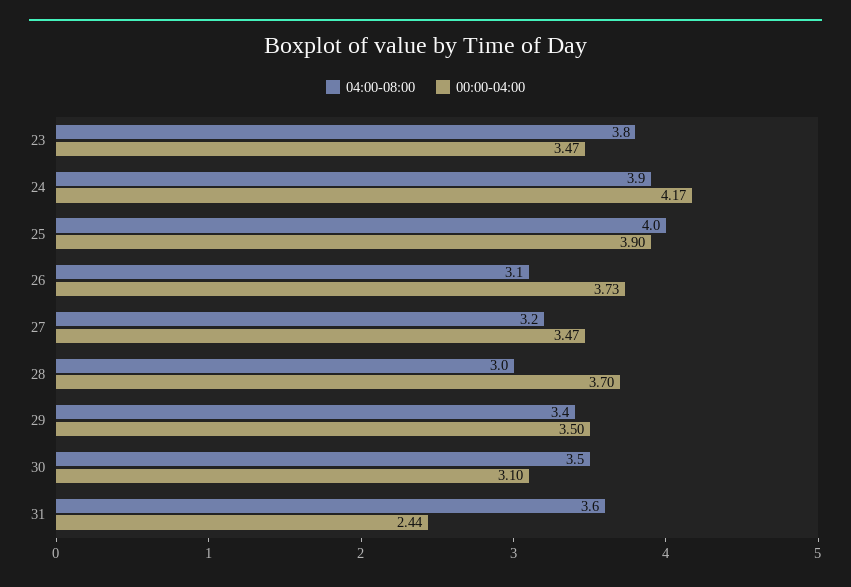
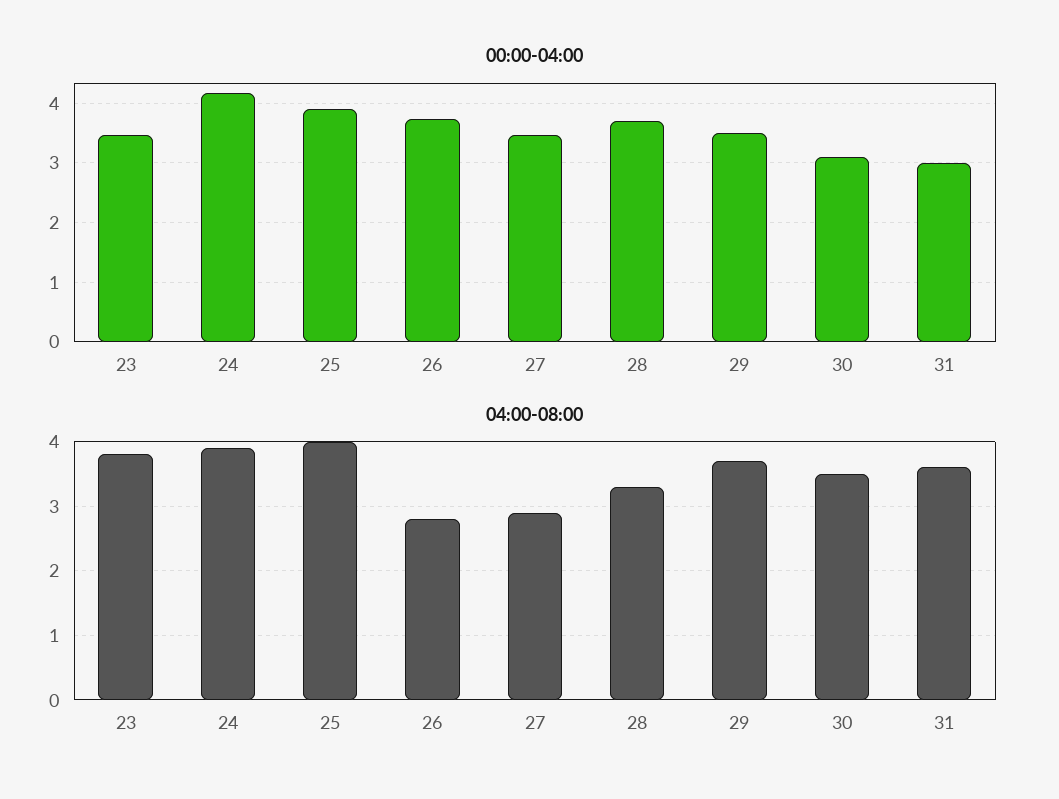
  {
    "04:00-08:00": {
      "23": 3.8,
      "24": 3.9,
      "25": 4,
-     "26": 3.1,
+     "26": 2.8,
-     "27": 3.2,
+     "27": 2.9,
-     "28": 3,
+     "28": 3.3,
-     "29": 3.4,
+     "29": 3.7,
      "30": 3.5,
      "31": 3.6
    },
    "00:00-04:00": {
      "23": 3.47,
      "24": 4.17,
      "25": 3.9,
      "26": 3.73,
      "27": 3.47,
      "28": 3.7,
      "29": 3.5,
      "30": 3.1,
-     "31": 2.44
+     "31": 3
    }
  }

